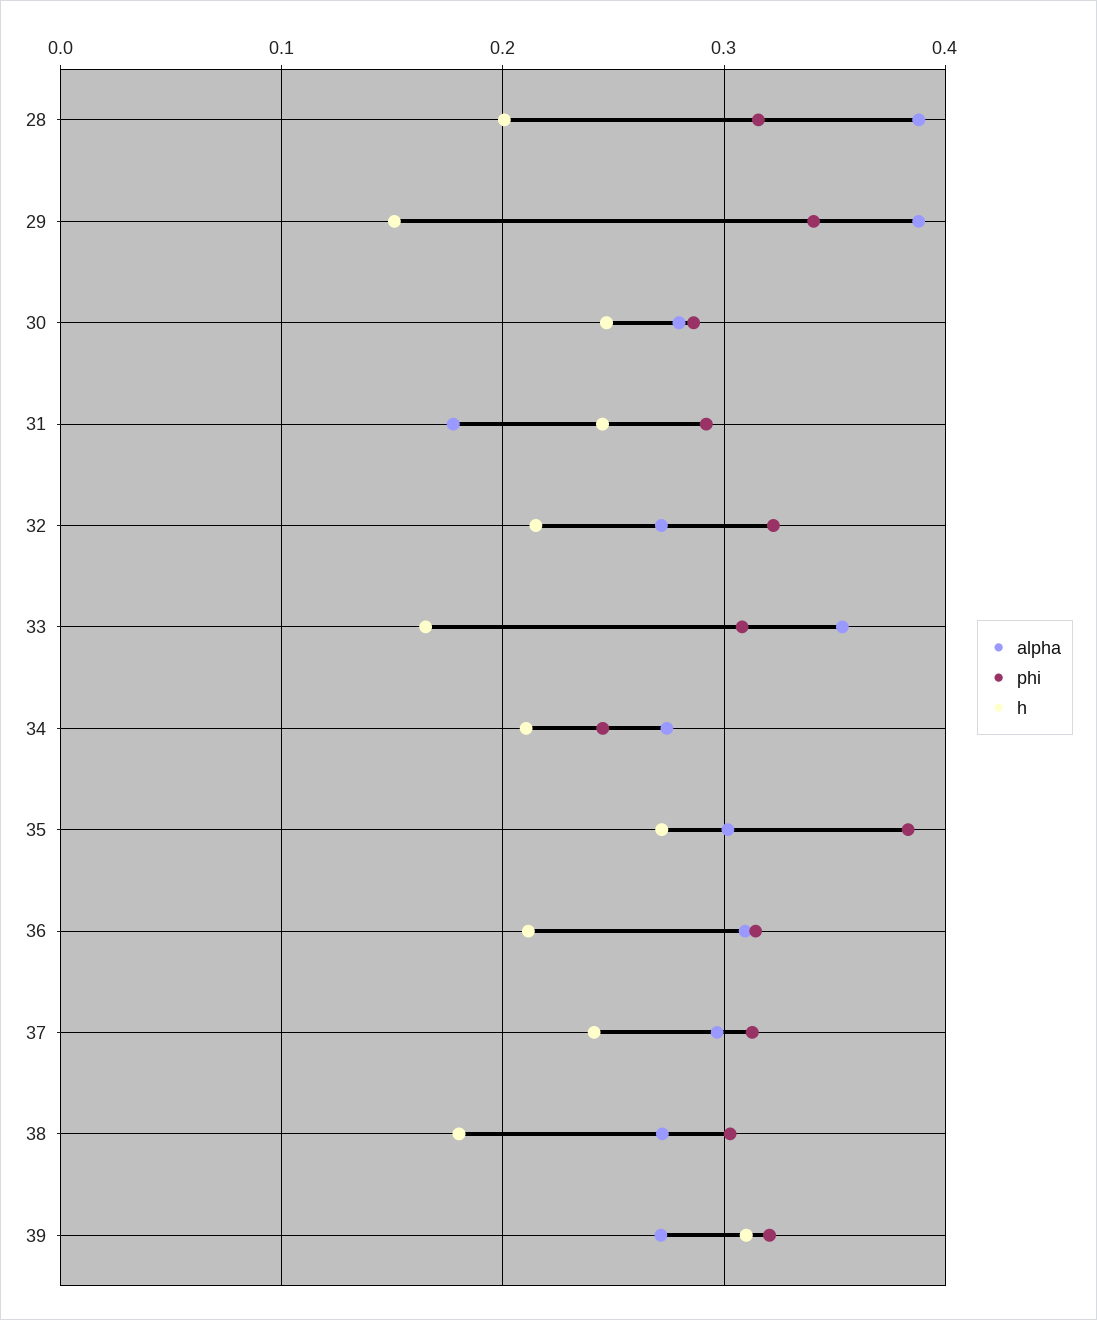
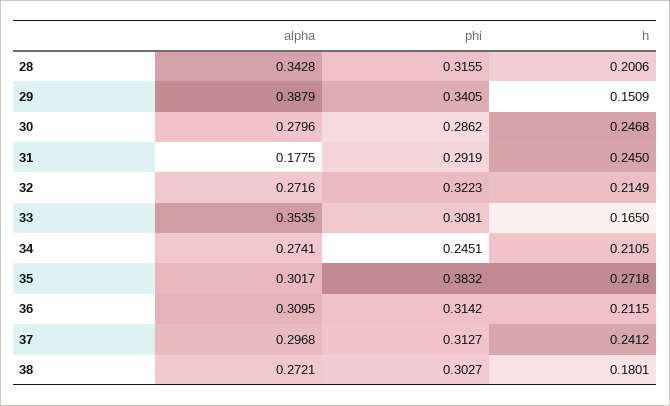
  {
    "alpha": {
-     "28": 0.39,
+     "28": 0.3428,
      "29": 0.3879,
      "30": 0.2796,
      "31": 0.1775,
      "32": 0.2716,
      "33": 0.3535,
      "34": 0.2741,
      "35": 0.3017,
      "36": 0.3095,
      "37": 0.2968,
-     "38": 0.2721,
+     "38": 0.2721
-     "39": 0.27
    },
    "phi": {
      "28": 0.3155,
      "29": 0.3405,
      "30": 0.2862,
      "31": 0.2919,
      "32": 0.3223,
      "33": 0.3081,
      "34": 0.2451,
      "35": 0.3832,
      "36": 0.3142,
      "37": 0.3127,
-     "38": 0.3027,
+     "38": 0.3027
-     "39": 0.32
    },
    "h": {
      "28": 0.2006,
      "29": 0.1509,
      "30": 0.2468,
      "31": 0.245,
      "32": 0.2149,
      "33": 0.165,
      "34": 0.2105,
      "35": 0.2718,
      "36": 0.2115,
      "37": 0.2412,
-     "38": 0.1801,
+     "38": 0.1801
-     "39": 0.31
    }
  }

